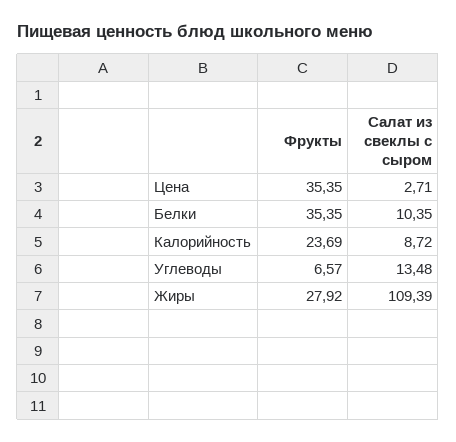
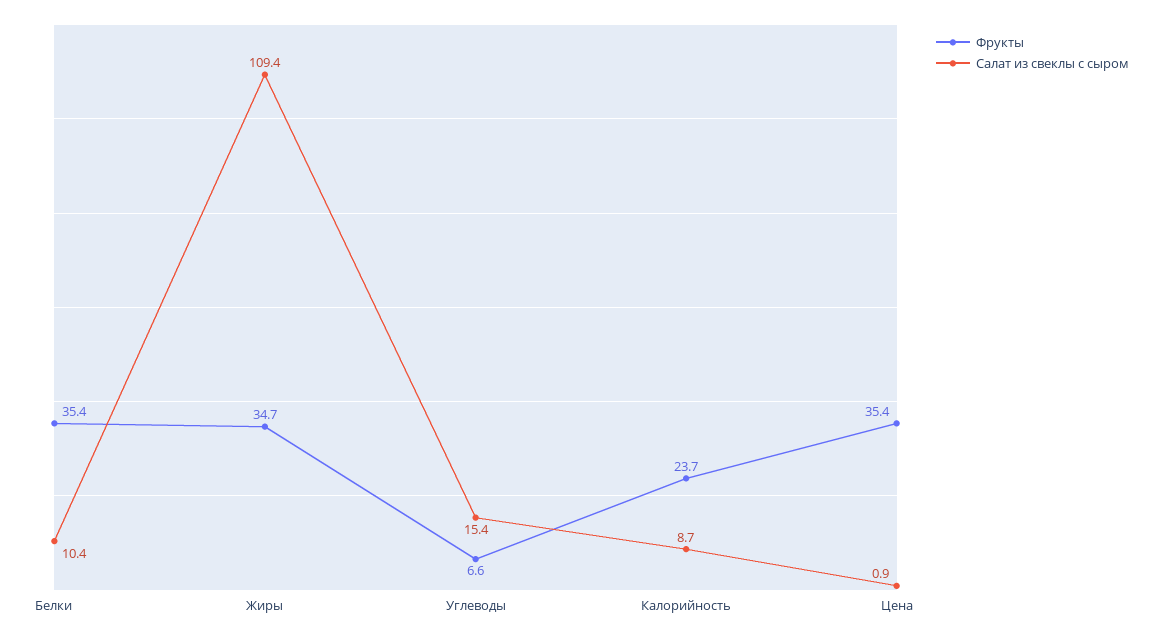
  {
    "Фрукты": {
      "Цена": 35.35,
      "Белки": 35.35,
      "Калорийность": 23.69,
      "Углеводы": 6.57,
-     "Жиры": 27.92
+     "Жиры": 34.7
    },
    "Салат из свеклы с сыром": {
-     "Цена": 2.71,
+     "Цена": 0.9,
      "Белки": 10.35,
      "Калорийность": 8.72,
-     "Углеводы": 13.48,
+     "Углеводы": 15.4,
      "Жиры": 109.39
    }
  }

